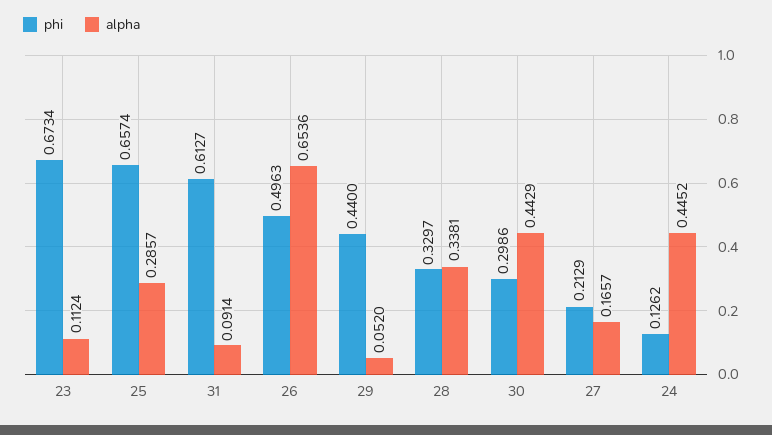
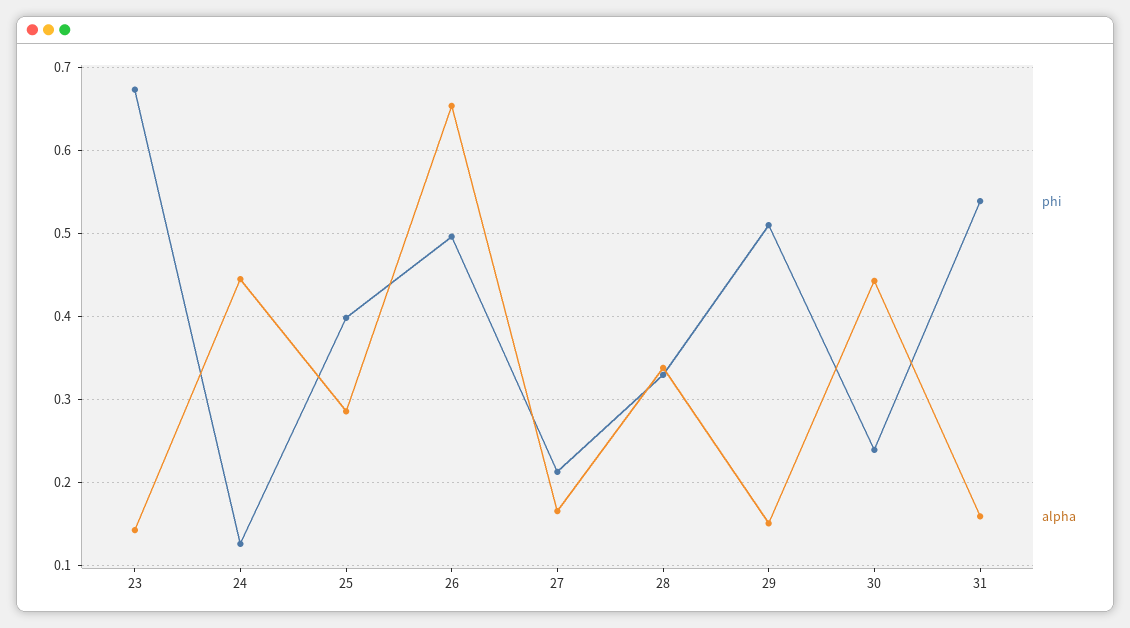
  {
    "phi": {
      "23": 0.6734,
-     "25": 0.6574,
+     "25": 0.4,
-     "31": 0.6127,
+     "31": 0.54,
      "26": 0.4963,
-     "29": 0.44,
+     "29": 0.51,
      "28": 0.3297,
-     "30": 0.2986,
+     "30": 0.24,
      "27": 0.2129,
      "24": 0.1262
    },
    "alpha": {
-     "23": 0.1124,
+     "23": 0.14,
      "25": 0.2857,
-     "31": 0.0914,
+     "31": 0.16,
      "26": 0.6536,
-     "29": 0.052,
+     "29": 0.15,
      "28": 0.3381,
      "30": 0.4429,
      "27": 0.1657,
      "24": 0.4452
    }
  }

